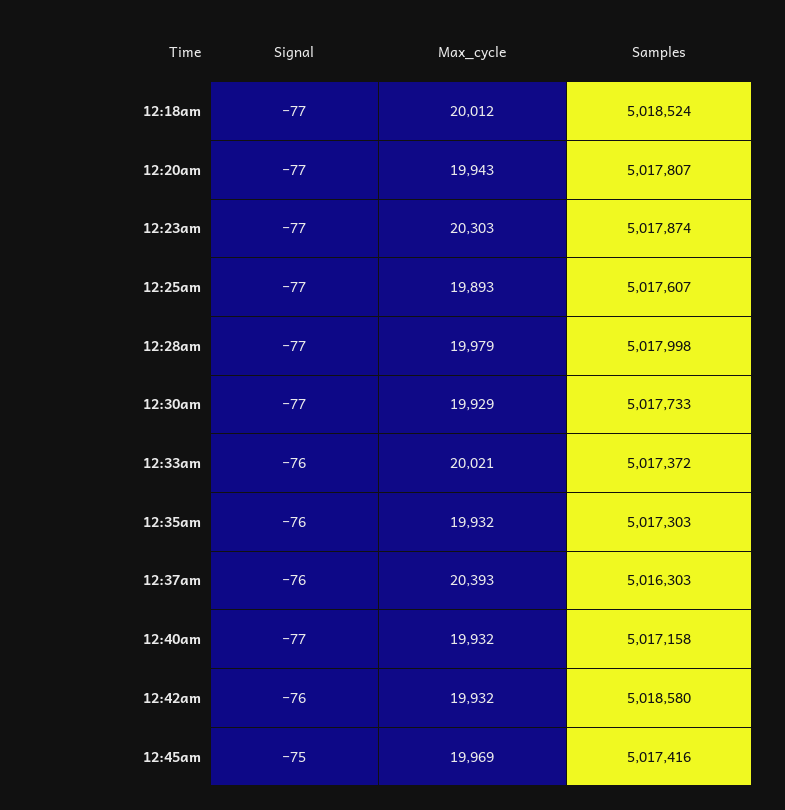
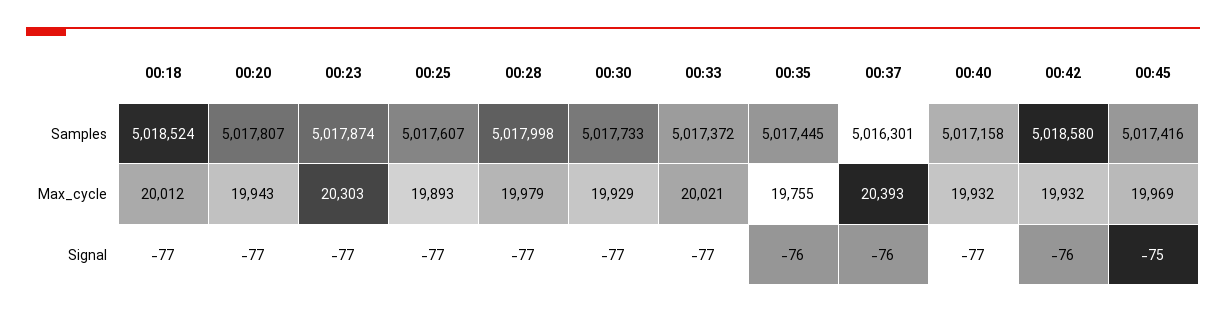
  {
    "Signal": {
      "12:18am": -77,
      "12:20am": -77,
      "12:23am": -77,
      "12:25am": -77,
      "12:28am": -77,
      "12:30am": -77,
-     "12:33am": -76,
+     "12:33am": -77,
      "12:35am": -76,
      "12:37am": -76,
      "12:40am": -77,
      "12:42am": -76,
      "12:45am": -75
    },
    "Max_cycle": {
      "12:18am": 20012,
      "12:20am": 19943,
      "12:23am": 20303,
      "12:25am": 19893,
      "12:28am": 19979,
      "12:30am": 19929,
      "12:33am": 20021,
-     "12:35am": 19932,
+     "12:35am": 19755,
      "12:37am": 20393,
      "12:40am": 19932,
      "12:42am": 19932,
      "12:45am": 19969
    },
    "Samples": {
      "12:18am": 5018524,
      "12:20am": 5017807,
      "12:23am": 5017874,
      "12:25am": 5017607,
      "12:28am": 5017998,
      "12:30am": 5017733,
      "12:33am": 5017372,
-     "12:35am": 5017303,
+     "12:35am": 5017445,
-     "12:37am": 5016303,
+     "12:37am": 5016301,
      "12:40am": 5017158,
      "12:42am": 5018580,
      "12:45am": 5017416
    }
  }

